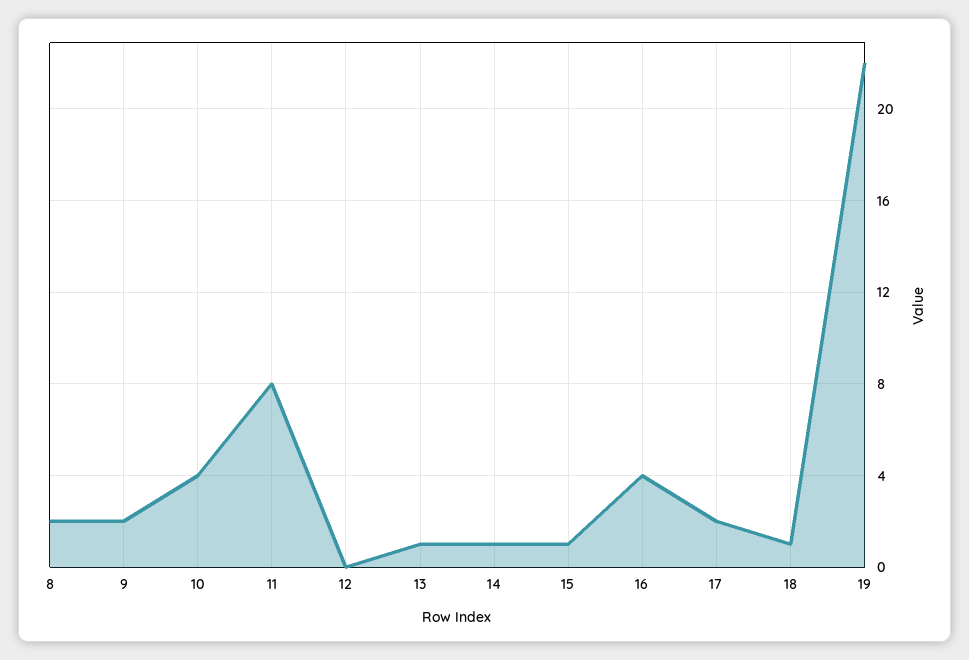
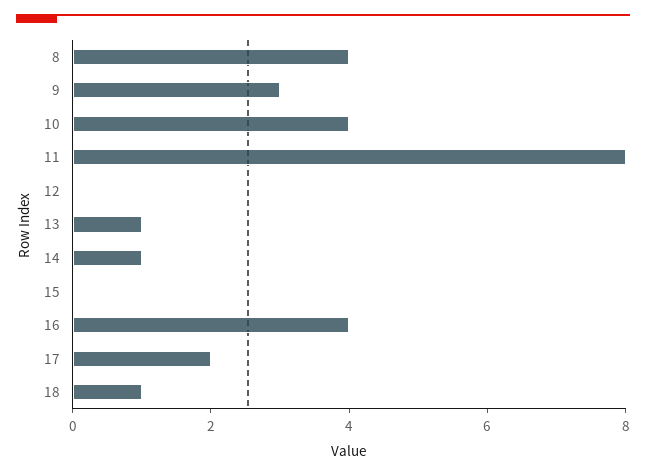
  {
-   "8": 2,
+   "8": 4,
-   "9": 2,
+   "9": 3,
    "10": 4,
    "11": 8,
    "12": 0,
    "13": 1,
    "14": 1,
-   "15": 1,
+   "15": 0,
    "16": 4,
    "17": 2,
-   "18": 1,
+   "18": 1
-   "19": 22
  }

